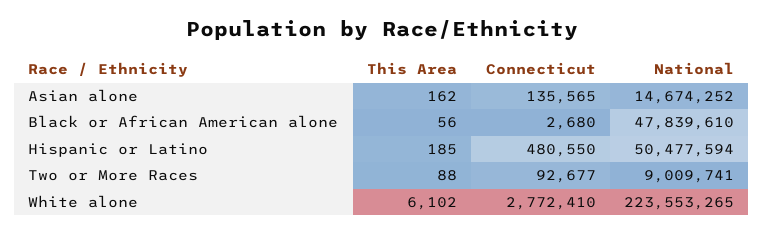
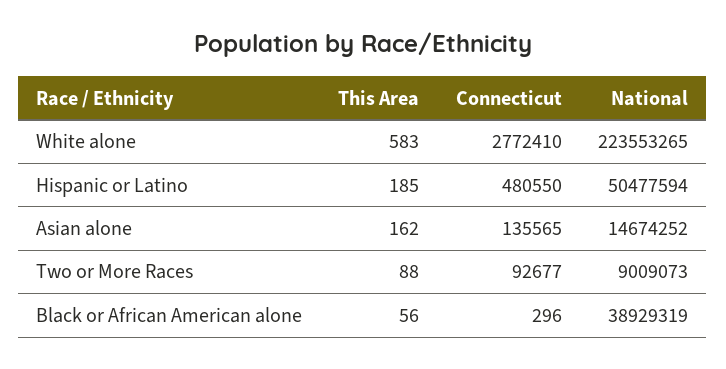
  {
    "This Area": {
      "Asian alone": 162,
      "Black or African American alone": 56,
      "Hispanic or Latino": 185,
      "Two or More Races": 88,
-     "White alone": 6102
+     "White alone": 583
    },
    "Connecticut": {
      "Asian alone": 135565,
-     "Black or African American alone": 2680,
+     "Black or African American alone": 296,
      "Hispanic or Latino": 480550,
      "Two or More Races": 92677,
      "White alone": 2772410
    },
    "National": {
      "Asian alone": 14674252,
-     "Black or African American alone": 47839610,
+     "Black or African American alone": 38929319,
      "Hispanic or Latino": 50477594,
-     "Two or More Races": 9009741,
+     "Two or More Races": 9009073,
      "White alone": 223553265
    }
  }

